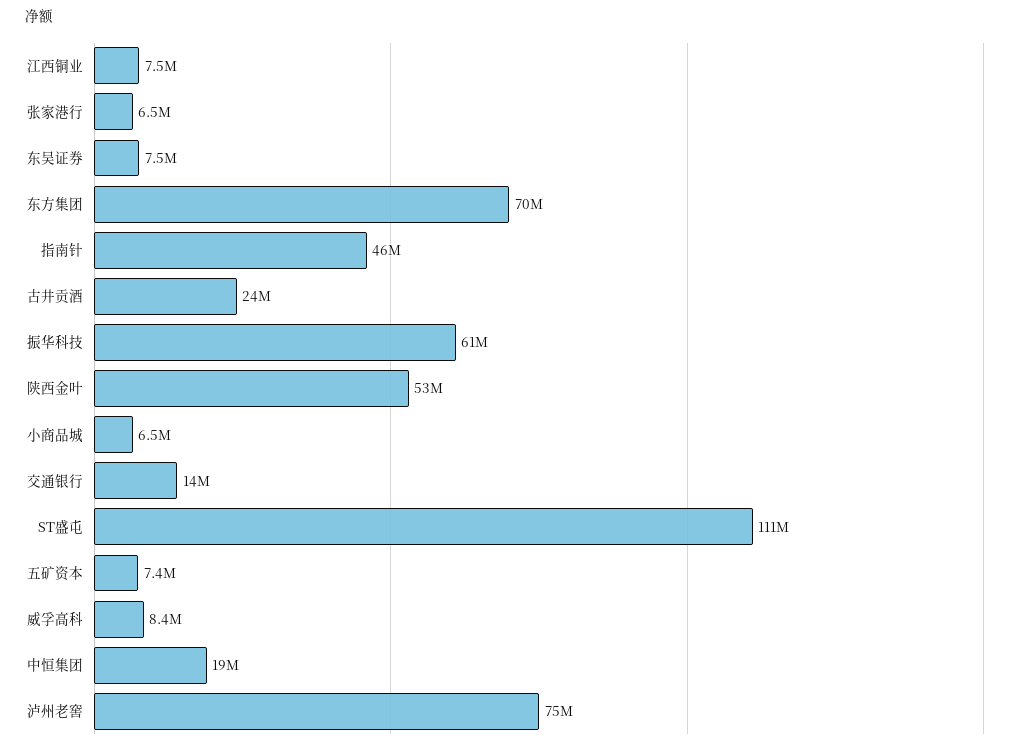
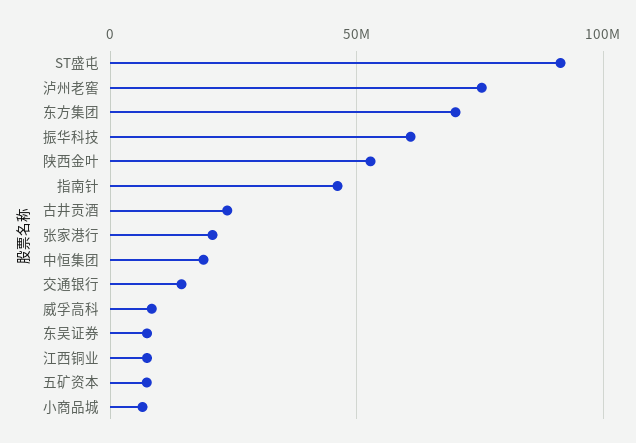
  {
    "江西铜业": 7500000,
-   "张家港行": 6500000,
+   "张家港行": 20000000,
    "东吴证券": 7500000,
    "东方集团": 70000000,
    "指南针": 46000000,
    "古井贡酒": 24000000,
    "振华科技": 61000000,
    "陕西金叶": 53000000,
    "小商品城": 6500000,
    "交通银行": 14000000,
-   "ST盛屯": 111000000,
+   "ST盛屯": 90000000,
    "五矿资本": 7400000,
    "威孚高科": 8400000,
    "中恒集团": 19000000,
    "泸州老窖": 75000000
  }

